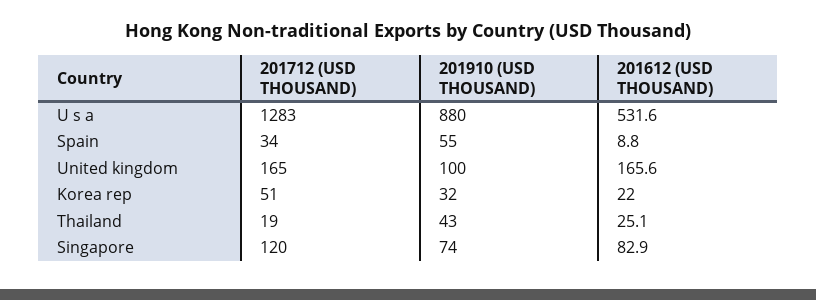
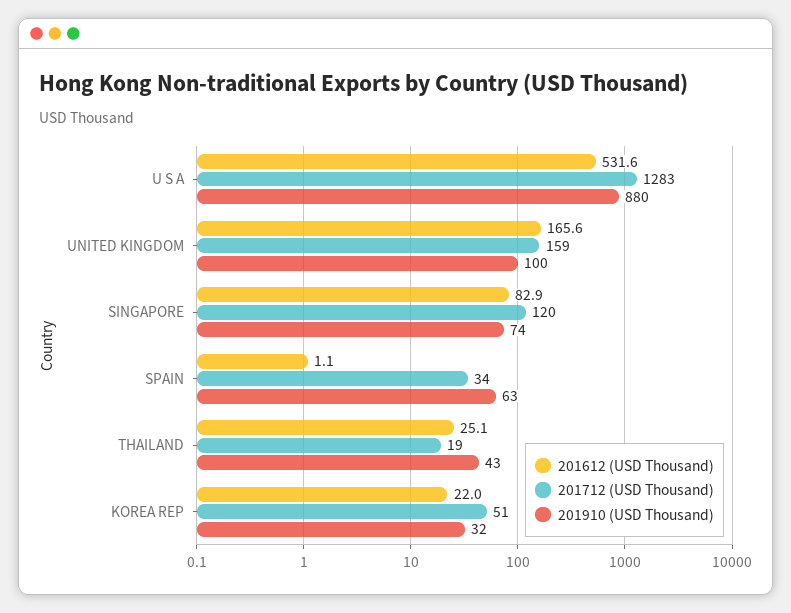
  {
    "201712 (USD THOUSAND)": {
      "U s a": 1283,
      "Spain": 34,
-     "United kingdom": 165,
+     "United kingdom": 159,
      "Korea rep": 51,
      "Thailand": 19,
      "Singapore": 120
    },
    "201910 (USD THOUSAND)": {
      "U s a": 880,
-     "Spain": 55,
+     "Spain": 63,
      "United kingdom": 100,
      "Korea rep": 32,
      "Thailand": 43,
      "Singapore": 74
    },
    "201612 (USD THOUSAND)": {
      "U s a": 531.6,
-     "Spain": 8.8,
+     "Spain": 1.1,
      "United kingdom": 165.6,
      "Korea rep": 22,
      "Thailand": 25.1,
      "Singapore": 82.9
    }
  }

